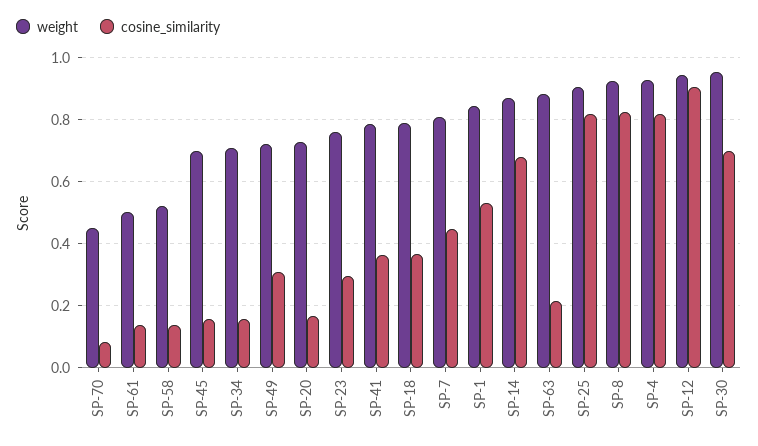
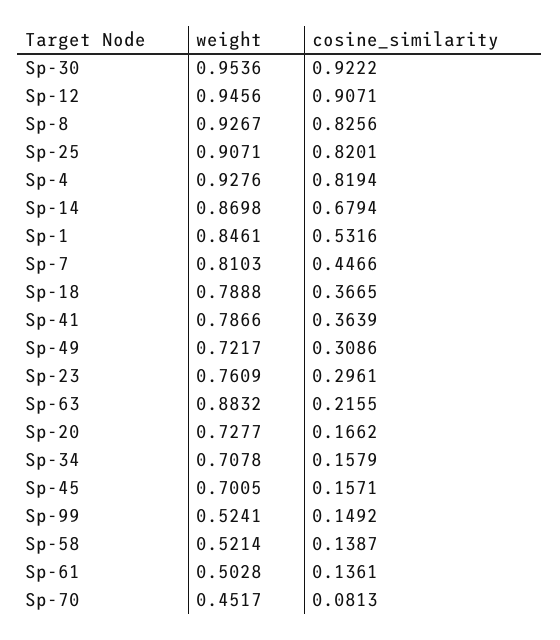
  {
    "weight": {
      "SP-70": 0.4517,
      "SP-61": 0.5028,
      "SP-58": 0.5214,
      "SP-45": 0.7005,
      "SP-34": 0.7078,
      "SP-49": 0.7217,
      "SP-20": 0.7277,
      "SP-23": 0.7609,
      "SP-41": 0.7866,
      "SP-18": 0.7888,
      "SP-7": 0.8103,
      "SP-1": 0.8461,
      "SP-14": 0.8698,
      "SP-63": 0.8832,
      "SP-25": 0.9071,
      "SP-8": 0.9267,
      "SP-4": 0.9276,
      "SP-12": 0.9456,
-     "SP-30": 0.9536
+     "SP-30": 0.9536,
+     "Sp-99": 0.5241
    },
    "cosine_similarity": {
      "SP-70": 0.0813,
      "SP-61": 0.1361,
      "SP-58": 0.1387,
      "SP-45": 0.1571,
      "SP-34": 0.1579,
      "SP-49": 0.3086,
      "SP-20": 0.1662,
      "SP-23": 0.2961,
      "SP-41": 0.3639,
      "SP-18": 0.3665,
      "SP-7": 0.4466,
      "SP-1": 0.5316,
      "SP-14": 0.6794,
      "SP-63": 0.2155,
      "SP-25": 0.8201,
      "SP-8": 0.8256,
      "SP-4": 0.8194,
      "SP-12": 0.9071,
-     "SP-30": 0.7
+     "SP-30": 0.9222,
+     "Sp-99": 0.1492
    }
  }

